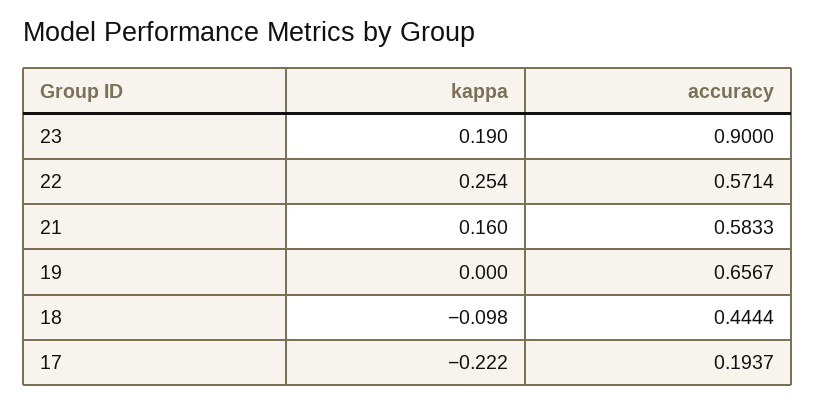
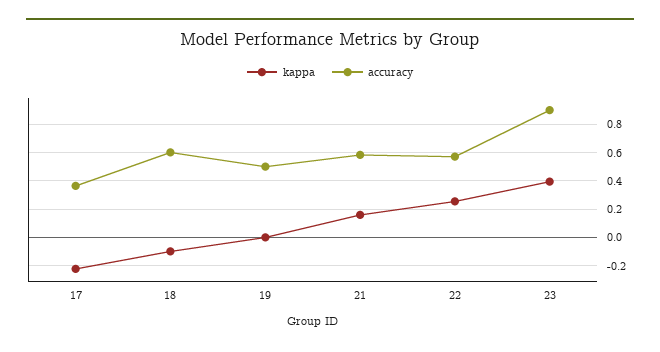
  {
    "kappa": {
-     "23": 0.19,
+     "23": 0.4,
      "22": 0.254,
      "21": 0.16,
      "19": 0,
      "18": -0.098,
      "17": -0.222
    },
    "accuracy": {
      "23": 0.9,
      "22": 0.5714,
      "21": 0.5833,
-     "19": 0.6567,
+     "19": 0.5,
-     "18": 0.4444,
+     "18": 0.6,
-     "17": 0.1937
+     "17": 0.35
    }
  }

